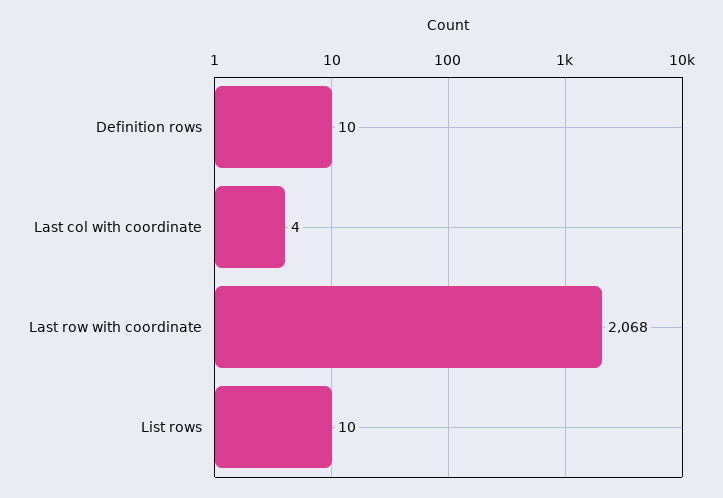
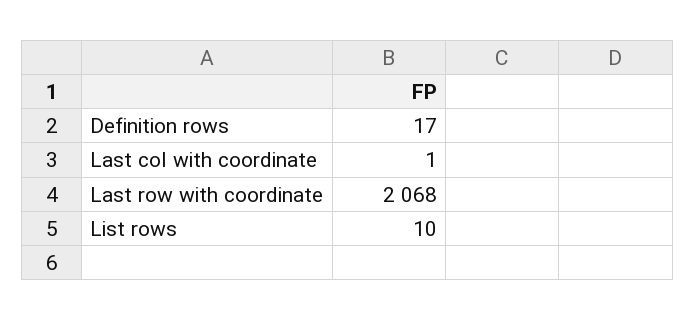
  {
-   "Definition rows": 10,
+   "Definition rows": 17,
-   "Last col with coordinate": 4,
+   "Last col with coordinate": 1,
    "Last row with coordinate": 2068,
    "List rows": 10
  }

